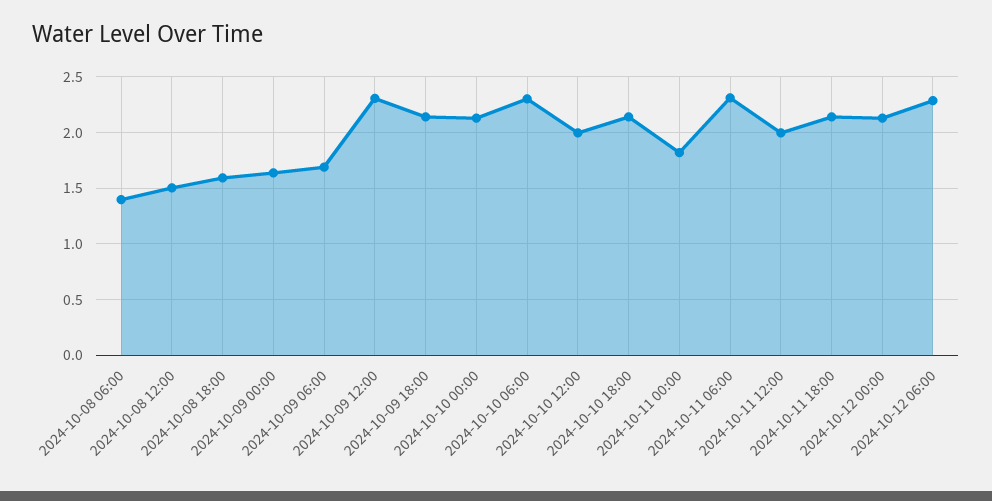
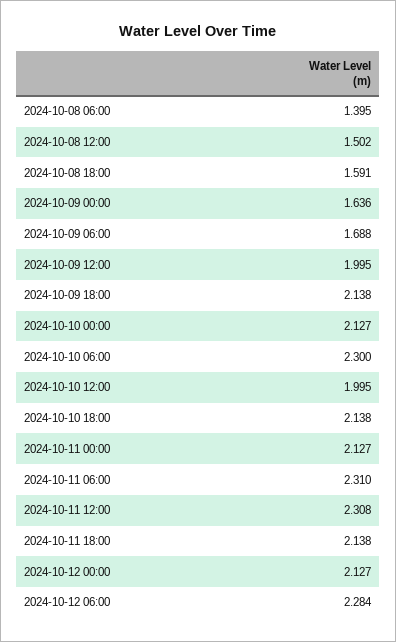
  {
    "2024-10-08 06:00": 1.395,
    "2024-10-08 12:00": 1.502,
    "2024-10-08 18:00": 1.591,
    "2024-10-09 00:00": 1.636,
    "2024-10-09 06:00": 1.688,
-   "2024-10-09 12:00": 2.3,
+   "2024-10-09 12:00": 1.995,
    "2024-10-09 18:00": 2.138,
    "2024-10-10 00:00": 2.127,
    "2024-10-10 06:00": 2.3,
    "2024-10-10 12:00": 1.995,
    "2024-10-10 18:00": 2.138,
-   "2024-10-11 00:00": 1.8,
+   "2024-10-11 00:00": 2.127,
    "2024-10-11 06:00": 2.31,
-   "2024-10-11 12:00": 2,
+   "2024-10-11 12:00": 2.308,
    "2024-10-11 18:00": 2.138,
    "2024-10-12 00:00": 2.127,
    "2024-10-12 06:00": 2.284
  }

